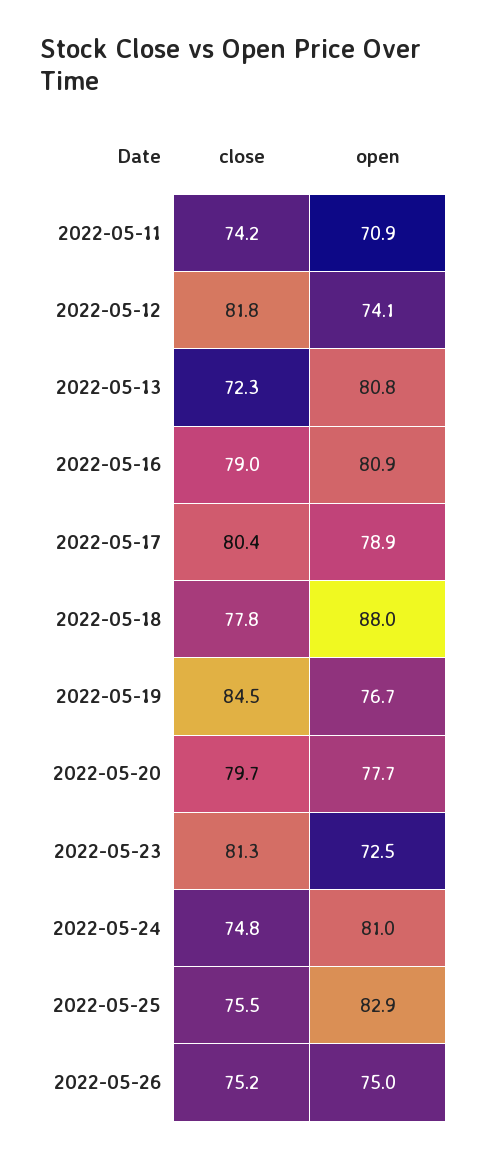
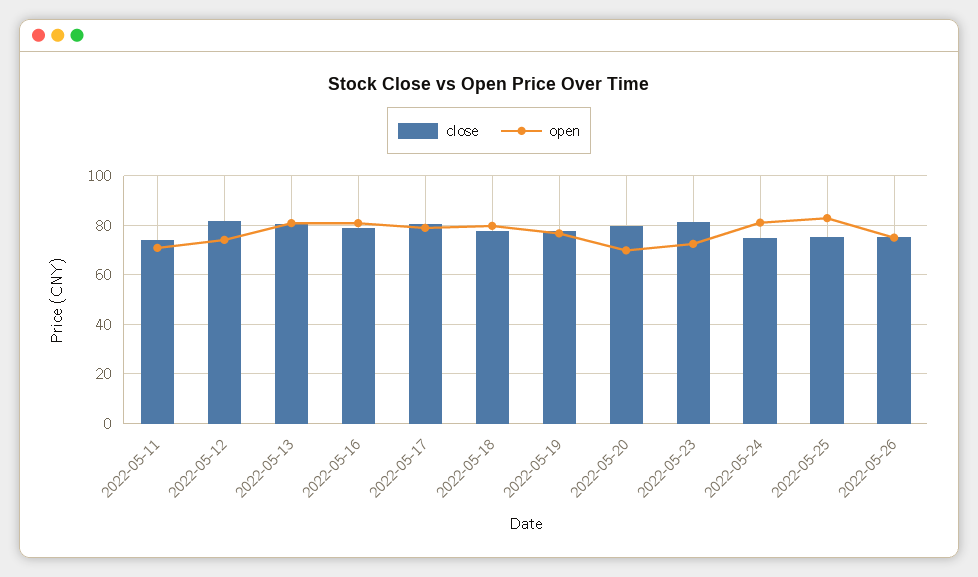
  {
    "close": {
      "2022-05-11": 74.2,
      "2022-05-12": 81.8,
-     "2022-05-13": 72.3,
+     "2022-05-13": 80,
      "2022-05-16": 79,
      "2022-05-17": 80.4,
      "2022-05-18": 77.8,
-     "2022-05-19": 84.5,
+     "2022-05-19": 77.5,
      "2022-05-20": 79.7,
      "2022-05-23": 81.3,
      "2022-05-24": 74.8,
      "2022-05-25": 75.5,
      "2022-05-26": 75.2
    },
    "open": {
      "2022-05-11": 70.9,
      "2022-05-12": 74.1,
      "2022-05-13": 80.8,
      "2022-05-16": 80.9,
      "2022-05-17": 78.9,
-     "2022-05-18": 88,
+     "2022-05-18": 80,
      "2022-05-19": 76.7,
-     "2022-05-20": 77.7,
+     "2022-05-20": 70,
      "2022-05-23": 72.5,
      "2022-05-24": 81,
      "2022-05-25": 82.9,
      "2022-05-26": 75
    }
  }

